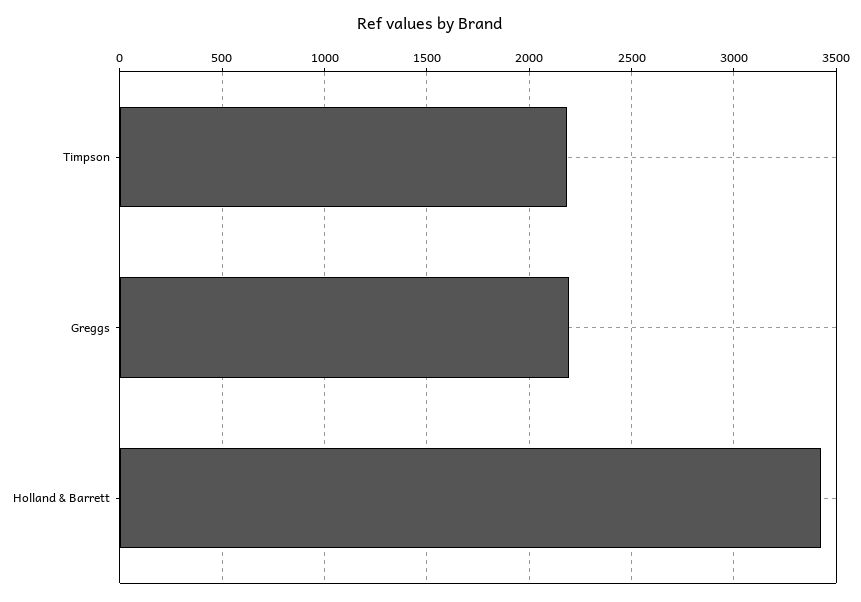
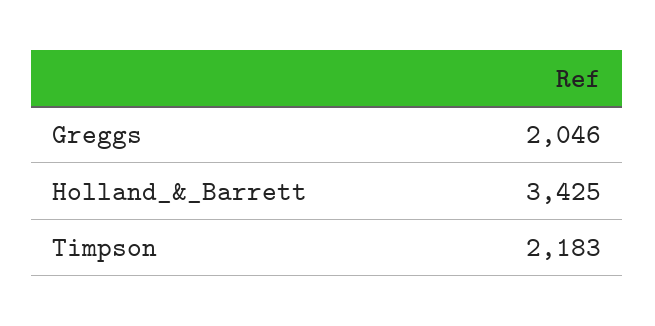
  {
    "Timpson": 2183,
-   "Greggs": 2200,
+   "Greggs": 2046,
    "Holland & Barrett": 3425
  }

